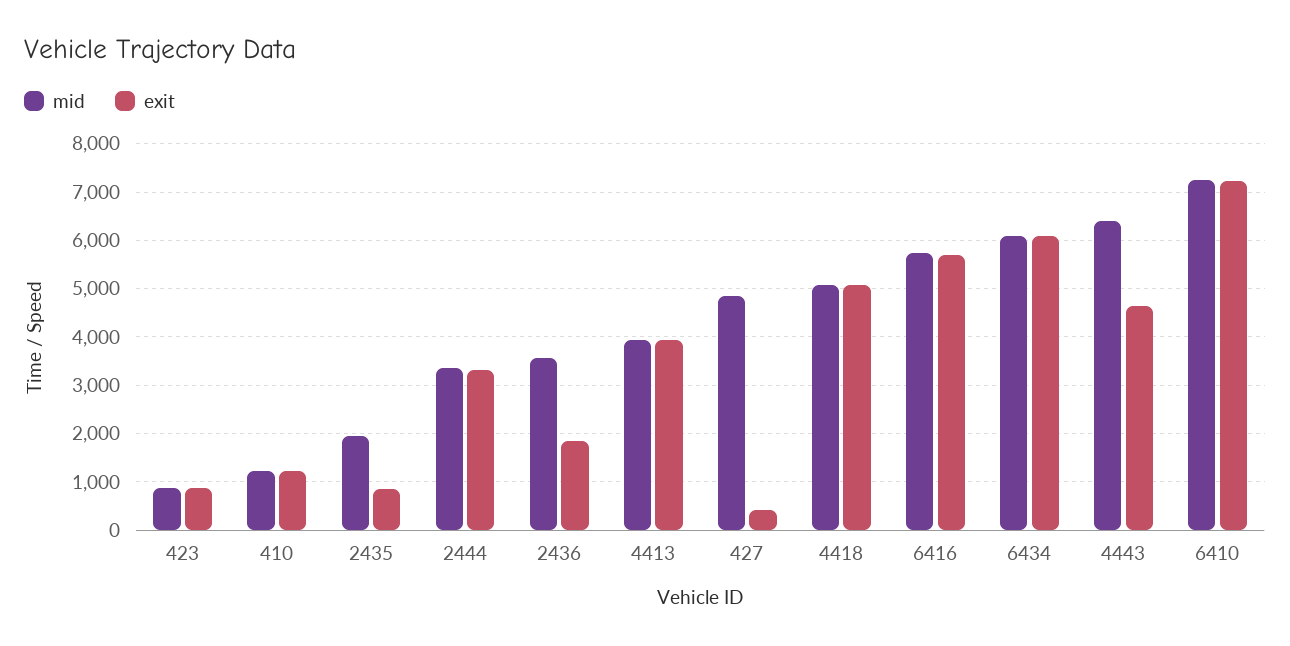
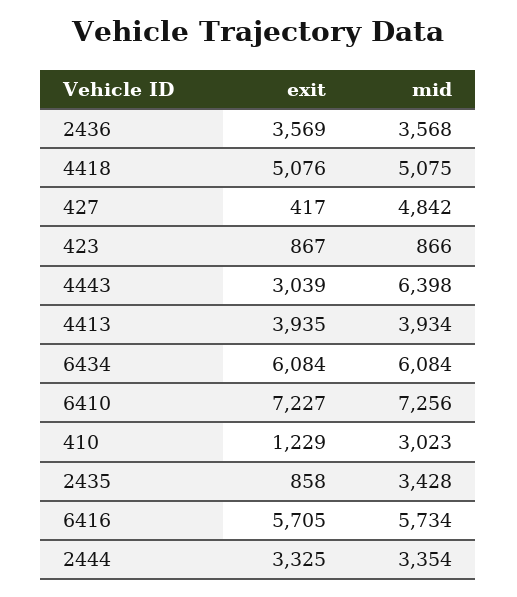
  {
    "mid": {
      "423": 866,
-     "410": 1200,
+     "410": 3023,
-     "2435": 2000,
+     "2435": 3428,
      "2444": 3354,
      "2436": 3568,
      "4413": 3934,
      "427": 4842,
      "4418": 5075,
      "6416": 5734,
      "6434": 6084,
      "4443": 6398,
      "6410": 7256
    },
    "exit": {
      "423": 867,
      "410": 1229,
      "2435": 858,
      "2444": 3325,
-     "2436": 1800,
+     "2436": 3569,
      "4413": 3935,
      "427": 417,
      "4418": 5076,
      "6416": 5705,
      "6434": 6084,
-     "4443": 4600,
+     "4443": 3039,
      "6410": 7227
    }
  }

